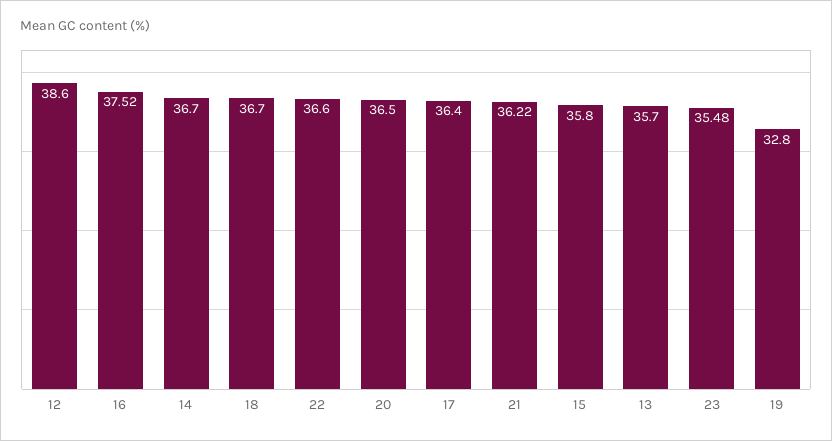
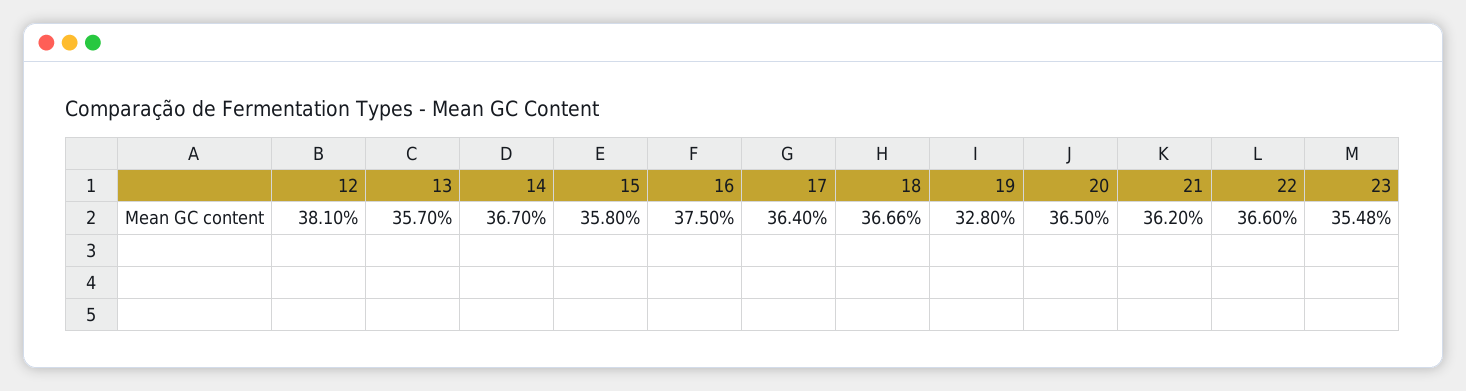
  {
-   "12": 38.6,
+   "12": 38.1,
-   "16": 37.52,
+   "16": 37.5,
    "14": 36.7,
-   "18": 36.7,
+   "18": 36.66,
    "22": 36.6,
    "20": 36.5,
    "17": 36.4,
-   "21": 36.22,
+   "21": 36.2,
    "15": 35.8,
    "13": 35.7,
    "23": 35.48,
    "19": 32.8
  }

